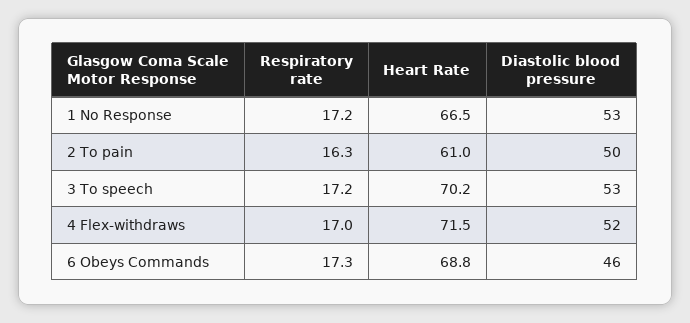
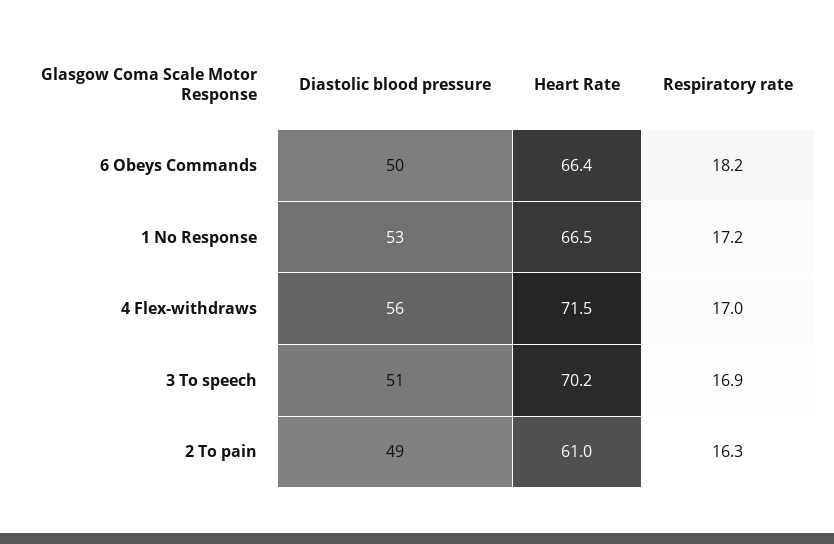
  {
    "Respiratory rate": {
      "1 No Response": 17.2,
      "2 To pain": 16.3,
-     "3 To speech": 17.2,
+     "3 To speech": 16.9,
      "4 Flex-withdraws": 17,
-     "6 Obeys Commands": 17.3
+     "6 Obeys Commands": 18.2
    },
    "Heart Rate": {
      "1 No Response": 66.5,
      "2 To pain": 61,
      "3 To speech": 70.2,
      "4 Flex-withdraws": 71.5,
-     "6 Obeys Commands": 68.8
+     "6 Obeys Commands": 66.4
    },
    "Diastolic blood pressure": {
      "1 No Response": 53,
-     "2 To pain": 50,
+     "2 To pain": 49,
-     "3 To speech": 53,
+     "3 To speech": 51,
-     "4 Flex-withdraws": 52,
+     "4 Flex-withdraws": 56,
-     "6 Obeys Commands": 46
+     "6 Obeys Commands": 50
    }
  }

